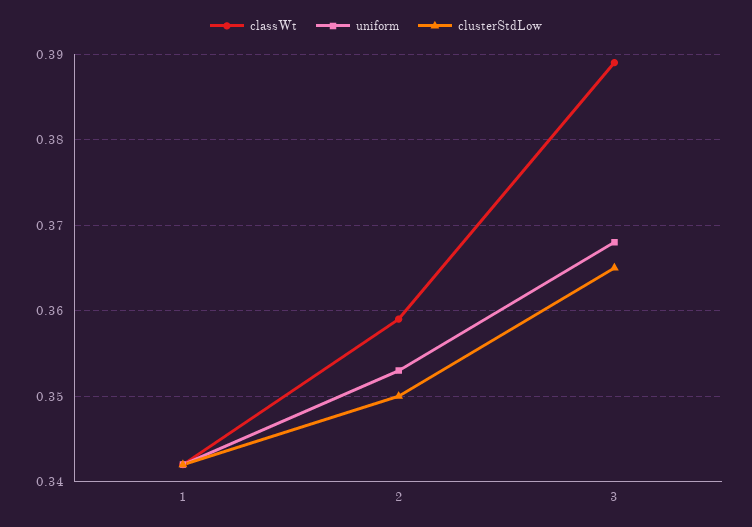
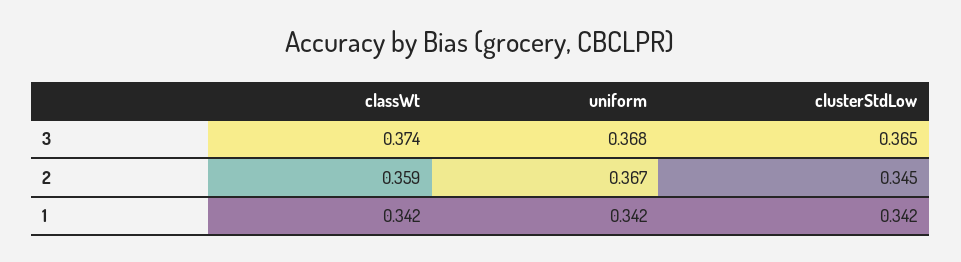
  {
    "classWt": {
      "1": 0.342,
      "2": 0.359,
-     "3": 0.389
+     "3": 0.374
    },
    "uniform": {
      "1": 0.342,
-     "2": 0.353,
+     "2": 0.367,
      "3": 0.368
    },
    "clusterStdLow": {
      "1": 0.342,
-     "2": 0.35,
+     "2": 0.345,
      "3": 0.365
    }
  }

